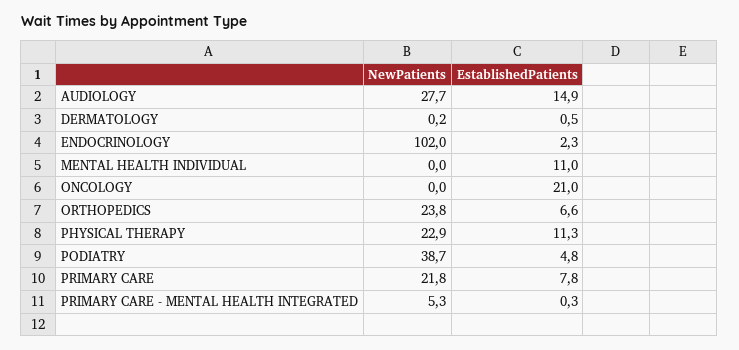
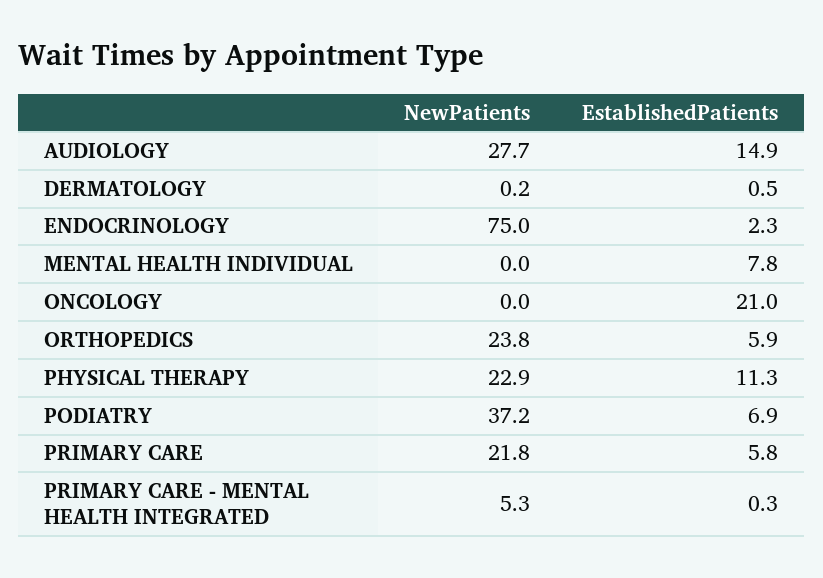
  {
    "NewPatients": {
      "AUDIOLOGY": 27.7,
      "DERMATOLOGY": 0.2,
-     "ENDOCRINOLOGY": 102,
+     "ENDOCRINOLOGY": 75,
      "MENTAL HEALTH INDIVIDUAL": 0,
      "ONCOLOGY": 0,
      "ORTHOPEDICS": 23.8,
      "PHYSICAL THERAPY": 22.9,
-     "PODIATRY": 38.7,
+     "PODIATRY": 37.2,
      "PRIMARY CARE": 21.8,
      "PRIMARY CARE - MENTAL HEALTH INTEGRATED": 5.3
    },
    "EstablishedPatients": {
      "AUDIOLOGY": 14.9,
      "DERMATOLOGY": 0.5,
      "ENDOCRINOLOGY": 2.3,
-     "MENTAL HEALTH INDIVIDUAL": 11,
+     "MENTAL HEALTH INDIVIDUAL": 7.8,
      "ONCOLOGY": 21,
-     "ORTHOPEDICS": 6.6,
+     "ORTHOPEDICS": 5.9,
      "PHYSICAL THERAPY": 11.3,
-     "PODIATRY": 4.8,
+     "PODIATRY": 6.9,
-     "PRIMARY CARE": 7.8,
+     "PRIMARY CARE": 5.8,
      "PRIMARY CARE - MENTAL HEALTH INTEGRATED": 0.3
    }
  }

